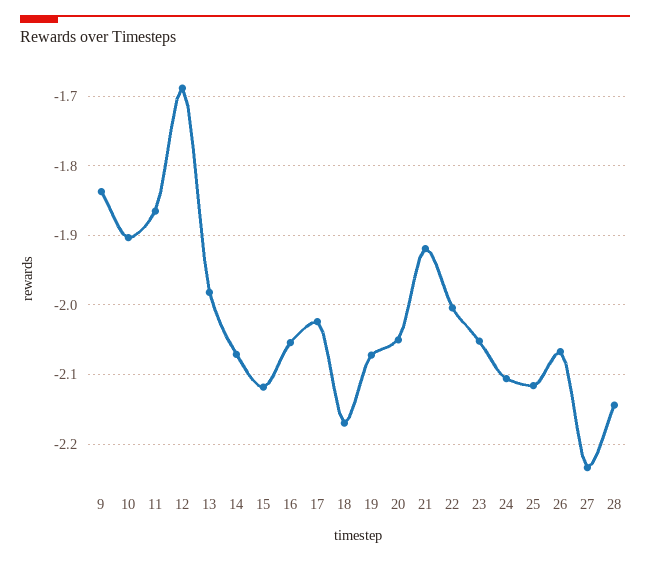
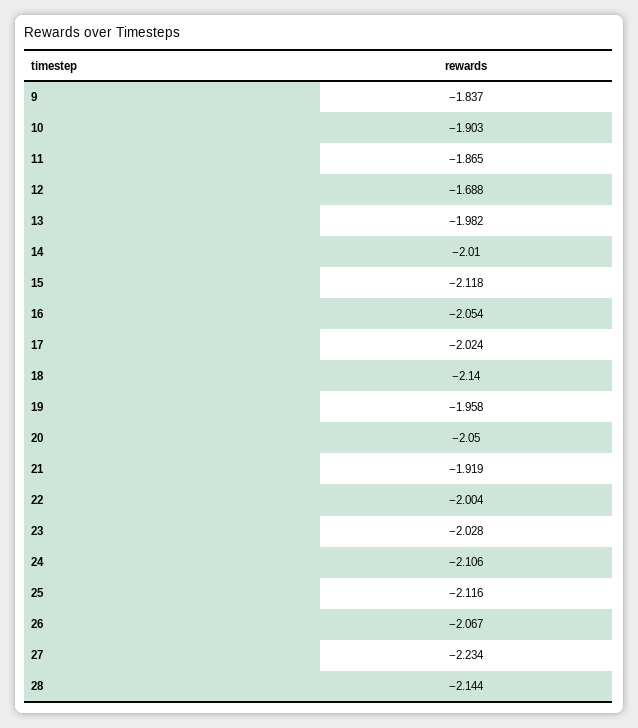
  {
    "9": -1.837,
    "10": -1.903,
    "11": -1.865,
    "12": -1.688,
    "13": -1.982,
-   "14": -2.07,
+   "14": -2.01,
    "15": -2.118,
    "16": -2.054,
    "17": -2.024,
-   "18": -2.17,
+   "18": -2.14,
-   "19": -2.07,
+   "19": -1.958,
    "20": -2.05,
    "21": -1.919,
    "22": -2.004,
-   "23": -2.05,
+   "23": -2.028,
    "24": -2.106,
    "25": -2.116,
    "26": -2.067,
    "27": -2.234,
    "28": -2.144
  }

